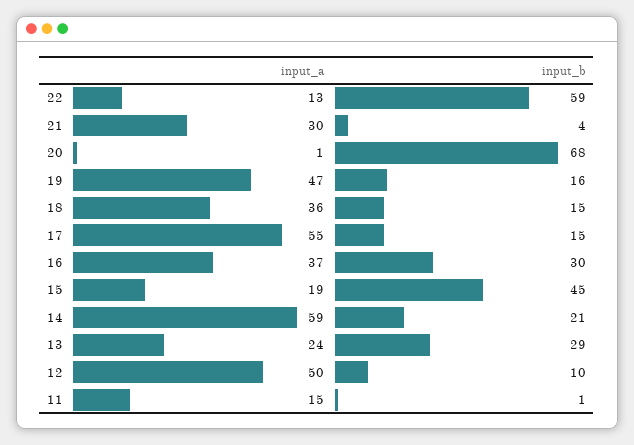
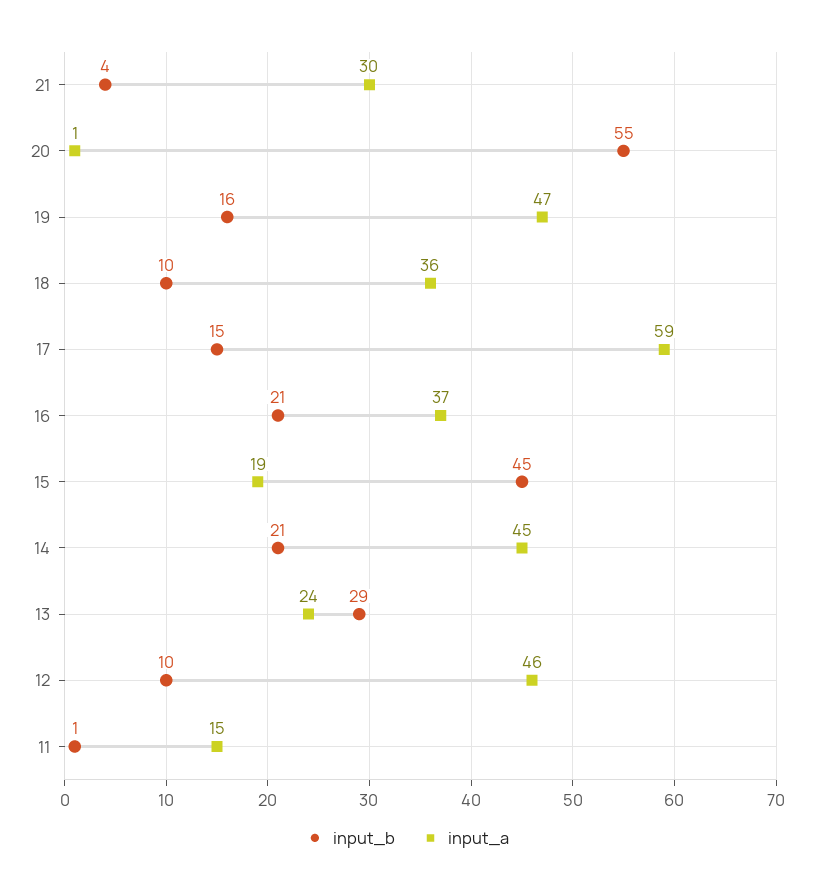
  {
    "input_a": {
-     "22": 13,
      "21": 30,
      "20": 1,
      "19": 47,
      "18": 36,
-     "17": 55,
+     "17": 59,
      "16": 37,
      "15": 19,
-     "14": 59,
+     "14": 45,
      "13": 24,
-     "12": 50,
+     "12": 46,
      "11": 15
    },
    "input_b": {
-     "22": 59,
      "21": 4,
-     "20": 68,
+     "20": 55,
      "19": 16,
-     "18": 15,
+     "18": 10,
      "17": 15,
-     "16": 30,
+     "16": 21,
      "15": 45,
      "14": 21,
      "13": 29,
      "12": 10,
      "11": 1
    }
  }

